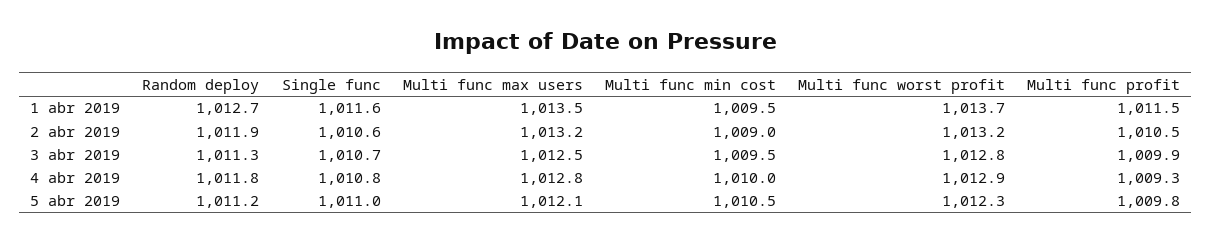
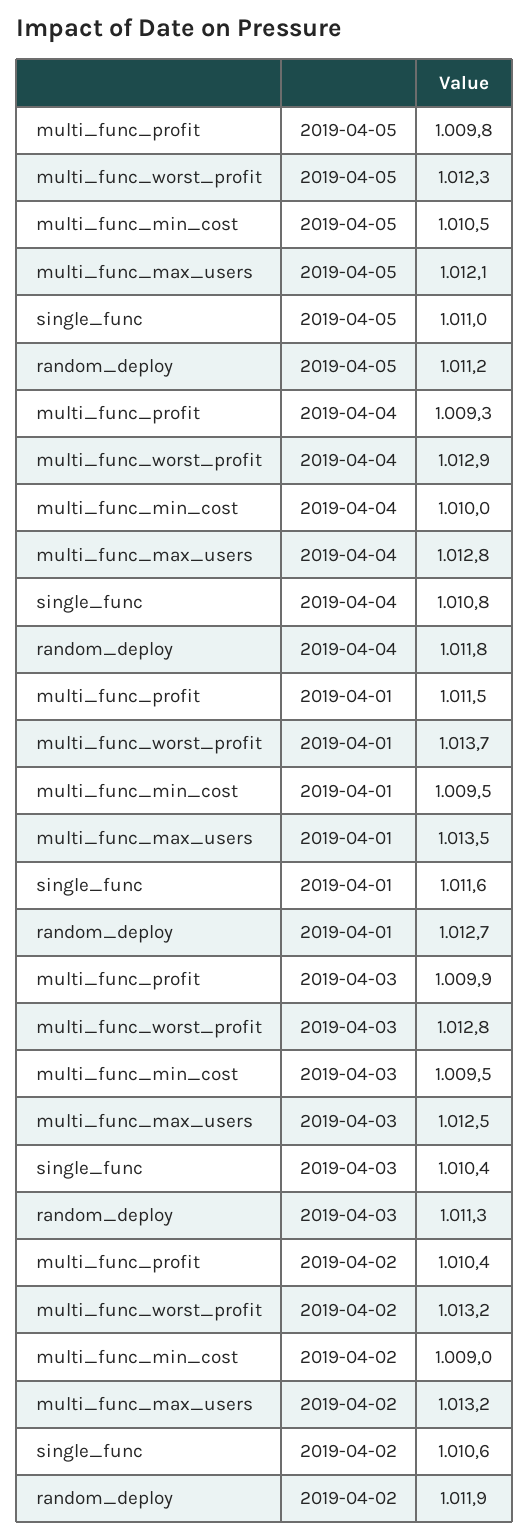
  {
    "Random deploy": {
      "1 abr 2019": 1012.7,
      "2 abr 2019": 1011.9,
      "3 abr 2019": 1011.3,
      "4 abr 2019": 1011.8,
      "5 abr 2019": 1011.2
    },
    "Single func": {
      "1 abr 2019": 1011.6,
      "2 abr 2019": 1010.6,
-     "3 abr 2019": 1010.7,
+     "3 abr 2019": 1010.4,
      "4 abr 2019": 1010.8,
      "5 abr 2019": 1011
    },
    "Multi func max users": {
      "1 abr 2019": 1013.5,
      "2 abr 2019": 1013.2,
      "3 abr 2019": 1012.5,
      "4 abr 2019": 1012.8,
      "5 abr 2019": 1012.1
    },
    "Multi func min cost": {
      "1 abr 2019": 1009.5,
      "2 abr 2019": 1009,
      "3 abr 2019": 1009.5,
      "4 abr 2019": 1010,
      "5 abr 2019": 1010.5
    },
    "Multi func worst profit": {
      "1 abr 2019": 1013.7,
      "2 abr 2019": 1013.2,
      "3 abr 2019": 1012.8,
      "4 abr 2019": 1012.9,
      "5 abr 2019": 1012.3
    },
    "Multi func profit": {
      "1 abr 2019": 1011.5,
-     "2 abr 2019": 1010.5,
+     "2 abr 2019": 1010.4,
      "3 abr 2019": 1009.9,
      "4 abr 2019": 1009.3,
      "5 abr 2019": 1009.8
    }
  }

